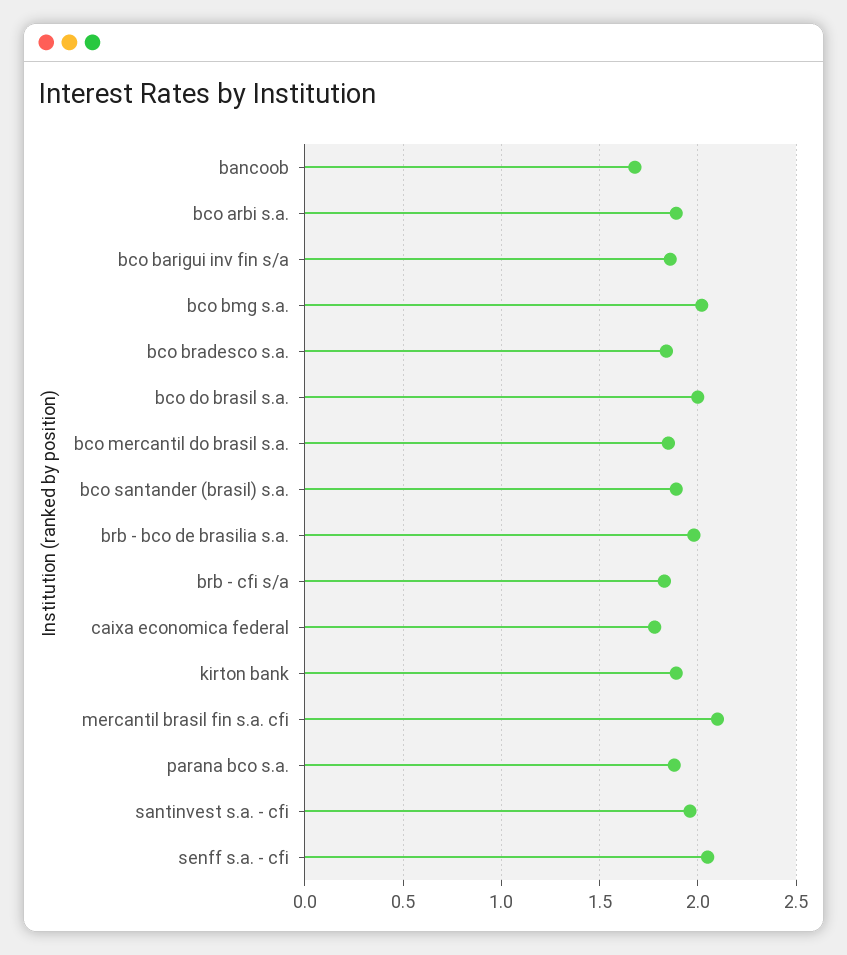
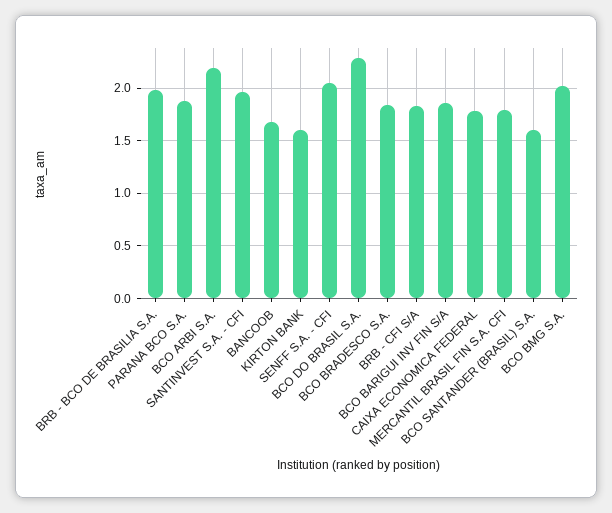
  {
    "bancoob": 1.7,
-   "bco arbi s.a.": 1.9,
+   "bco arbi s.a.": 2.2,
    "bco barigui inv fin s/a": 1.85,
    "bco bmg s.a.": 2,
    "bco bradesco s.a.": 1.85,
-   "bco do brasil s.a.": 2,
+   "bco do brasil s.a.": 2.3,
-   "bco mercantil do brasil s.a.": 1.85,
-   "bco santander (brasil) s.a.": 1.9,
+   "bco santander (brasil) s.a.": 1.6,
    "brb - bco de brasilia s.a.": 2,
    "brb - cfi s/a": 1.85,
    "caixa economica federal": 1.8,
-   "kirton bank": 1.9,
+   "kirton bank": 1.6,
-   "mercantil brasil fin s.a. cfi": 2.1,
+   "mercantil brasil fin s.a. cfi": 1.8,
    "parana bco s.a.": 1.9,
    "santinvest s.a. - cfi": 1.95,
    "senff s.a. - cfi": 2.05
  }

